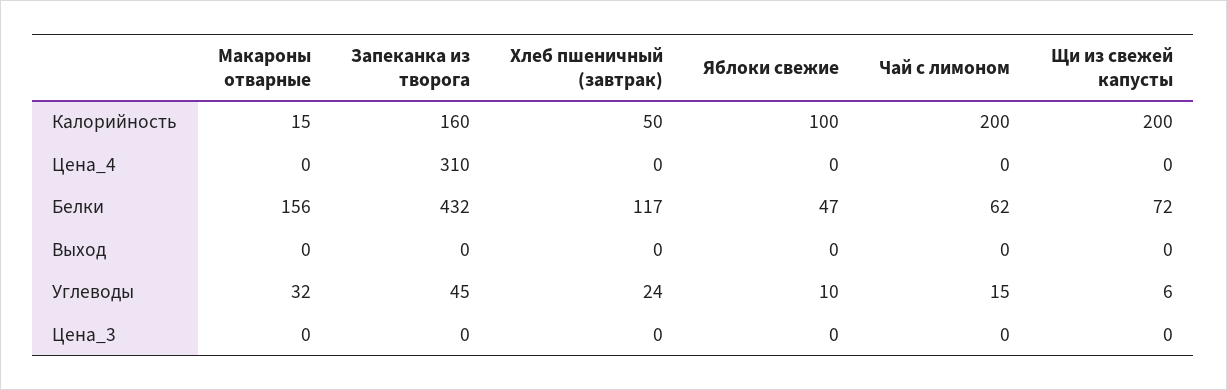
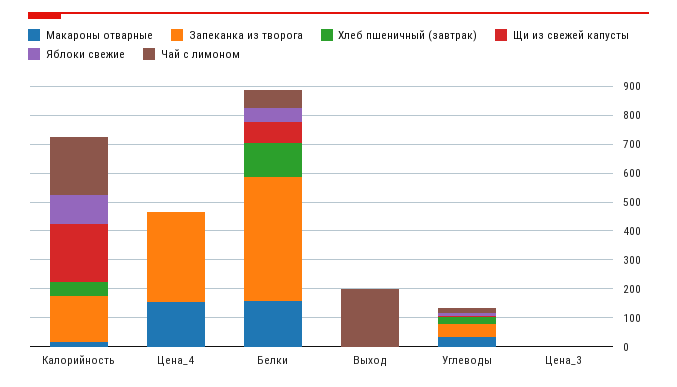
  {
    "Макароны отварные": {
      "Калорийность": 15,
-     "Цена_4": 0,
+     "Цена_4": 150,
      "Белки": 156,
      "Выход": 0,
      "Углеводы": 32,
      "Цена_3": 0
    },
    "Запеканка из творога": {
      "Калорийность": 160,
      "Цена_4": 310,
      "Белки": 432,
      "Выход": 0,
      "Углеводы": 45,
      "Цена_3": 0
    },
    "Хлеб пшеничный (завтрак)": {
      "Калорийность": 50,
      "Цена_4": 0,
      "Белки": 117,
      "Выход": 0,
      "Углеводы": 24,
      "Цена_3": 0
    },
    "Яблоки свежие": {
      "Калорийность": 100,
      "Цена_4": 0,
      "Белки": 47,
      "Выход": 0,
      "Углеводы": 10,
      "Цена_3": 0
    },
    "Чай с лимоном": {
      "Калорийность": 200,
      "Цена_4": 0,
      "Белки": 62,
-     "Выход": 0,
+     "Выход": 200,
      "Углеводы": 15,
      "Цена_3": 0
    },
    "Щи из свежей капусты": {
      "Калорийность": 200,
      "Цена_4": 0,
      "Белки": 72,
      "Выход": 0,
      "Углеводы": 6,
      "Цена_3": 0
    }
  }

